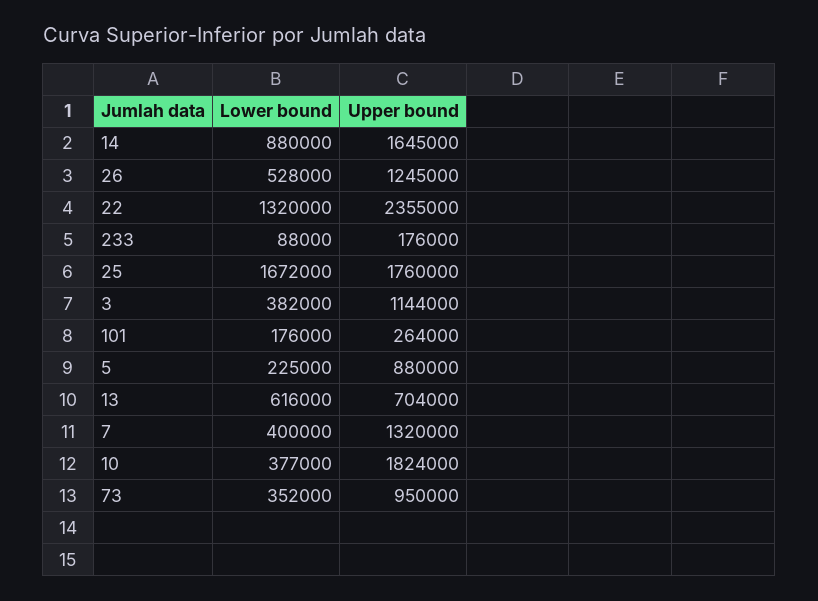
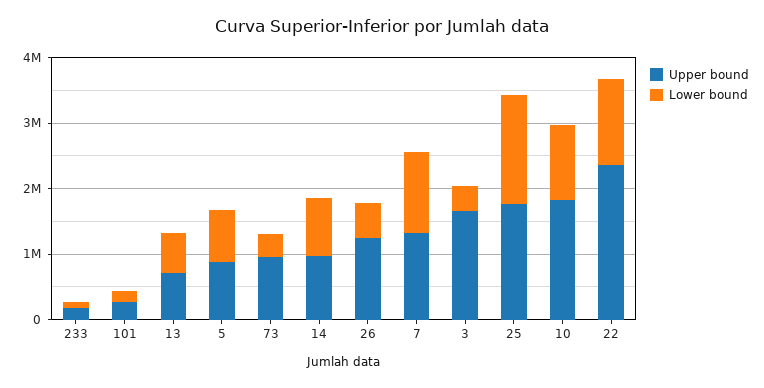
  {
    "Lower bound": {
      "14": 880000,
      "26": 528000,
      "22": 1320000,
      "233": 88000,
      "25": 1672000,
      "3": 382000,
      "101": 176000,
-     "5": 225000,
+     "5": 800000,
      "13": 616000,
-     "7": 400000,
+     "7": 1200000,
-     "10": 377000,
+     "10": 1200000,
      "73": 352000
    },
    "Upper bound": {
-     "14": 1645000,
+     "14": 1000000,
      "26": 1245000,
      "22": 2355000,
      "233": 176000,
      "25": 1760000,
-     "3": 1144000,
+     "3": 1600000,
      "101": 264000,
      "5": 880000,
      "13": 704000,
      "7": 1320000,
      "10": 1824000,
      "73": 950000
    }
  }

